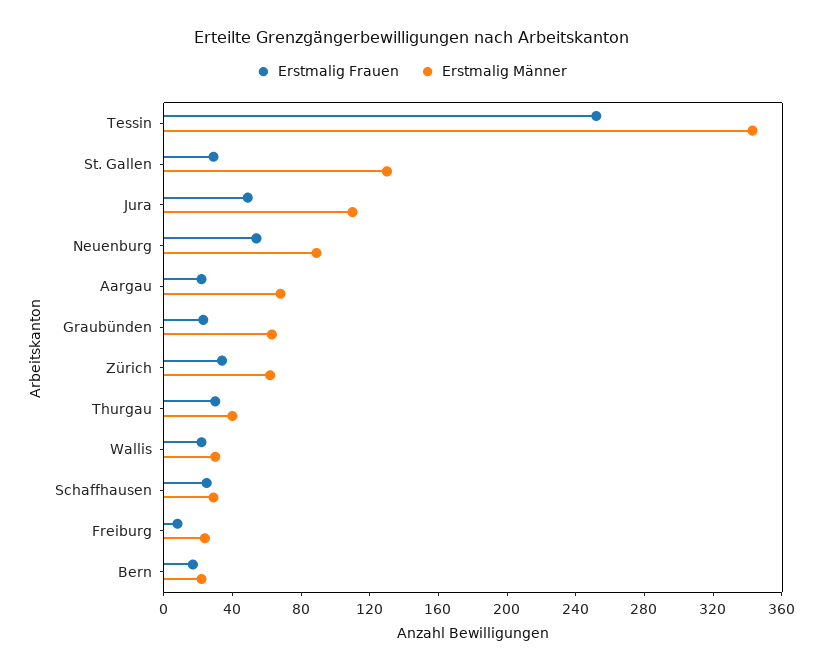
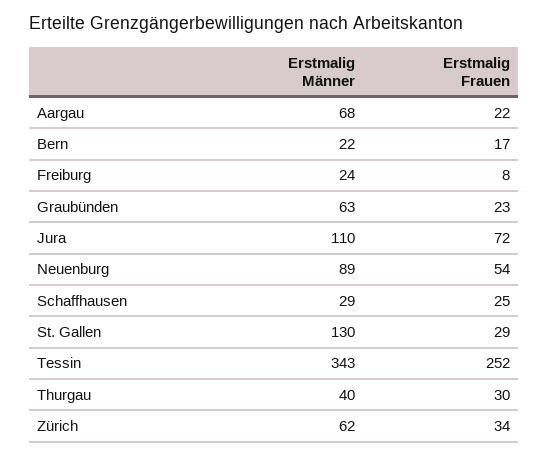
  {
    "Erstmalig Frauen": {
      "Tessin": 252,
      "St. Gallen": 29,
-     "Jura": 50,
+     "Jura": 72,
      "Neuenburg": 54,
      "Aargau": 22,
      "Graubünden": 23,
      "Zürich": 34,
      "Thurgau": 30,
-     "Wallis": 20,
      "Schaffhausen": 25,
      "Freiburg": 8,
      "Bern": 17
    },
    "Erstmalig Männer": {
      "Tessin": 343,
      "St. Gallen": 130,
      "Jura": 110,
      "Neuenburg": 89,
      "Aargau": 68,
      "Graubünden": 63,
      "Zürich": 62,
      "Thurgau": 40,
-     "Wallis": 30,
      "Schaffhausen": 29,
      "Freiburg": 24,
      "Bern": 22
    }
  }

